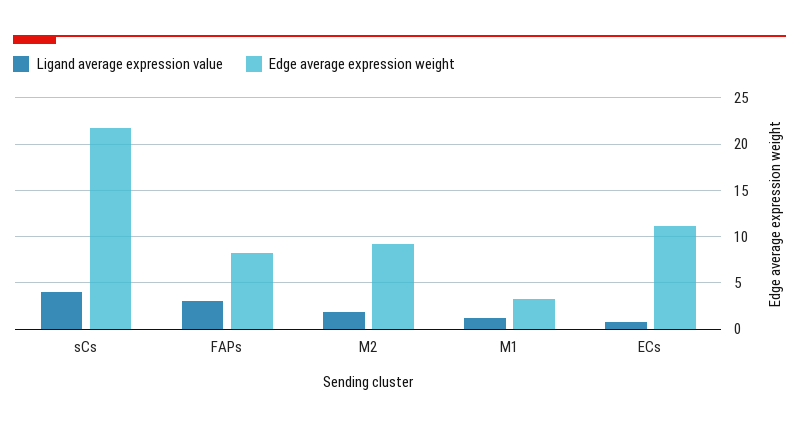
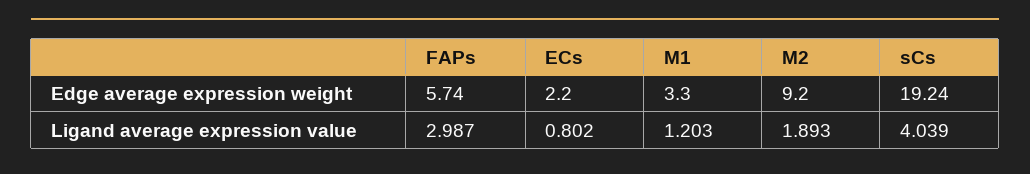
  {
    "Ligand average expression value": {
      "sCs": 4.039,
      "FAPs": 2.987,
      "M2": 1.893,
      "M1": 1.203,
      "ECs": 0.802
    },
    "Edge average expression weight": {
-     "sCs": 22,
+     "sCs": 19.24,
-     "FAPs": 8,
+     "FAPs": 5.74,
      "M2": 9.2,
      "M1": 3.3,
-     "ECs": 11
+     "ECs": 2.2
    }
  }

